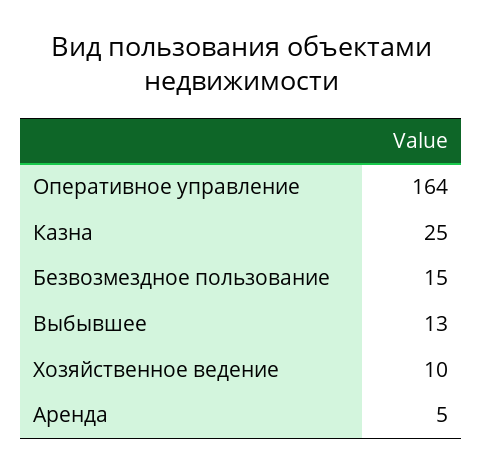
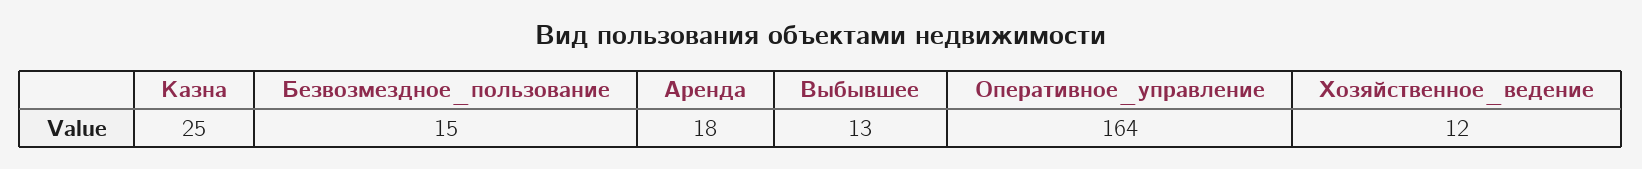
  {
    "Оперативное управление": 164,
    "Казна": 25,
    "Безвозмездное пользование": 15,
    "Выбывшее": 13,
-   "Хозяйственное ведение": 10,
+   "Хозяйственное ведение": 12,
-   "Аренда": 5
+   "Аренда": 18
  }

